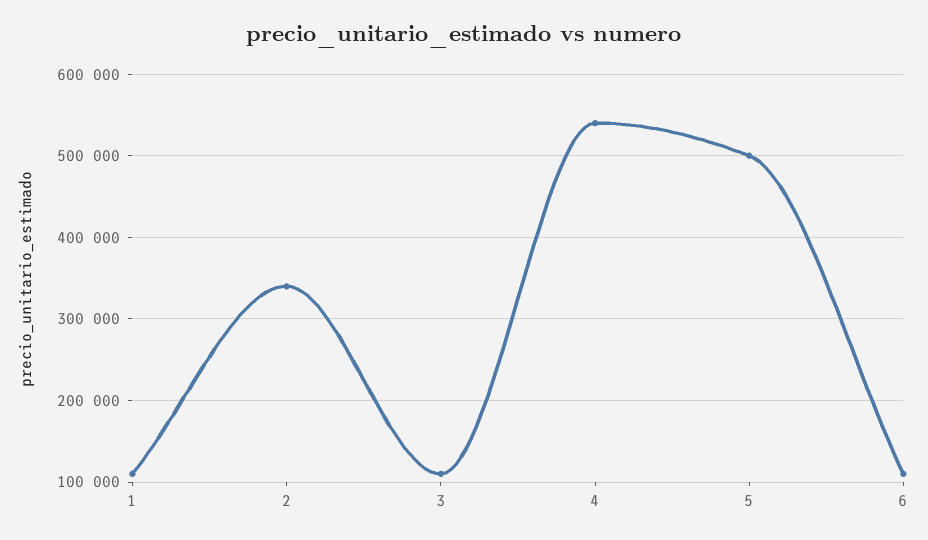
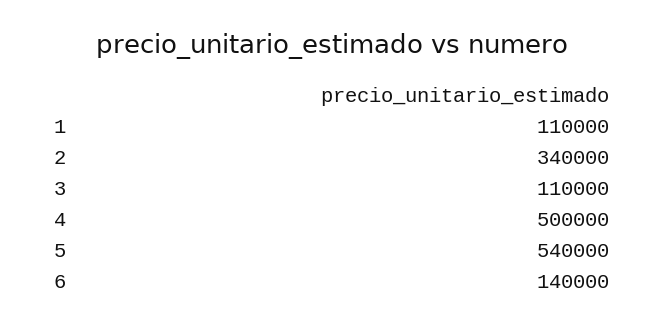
  {
    "1": 110000,
    "2": 340000,
    "3": 110000,
-   "4": 540000,
+   "4": 500000,
-   "5": 500000,
+   "5": 540000,
-   "6": 110000
+   "6": 140000
  }

